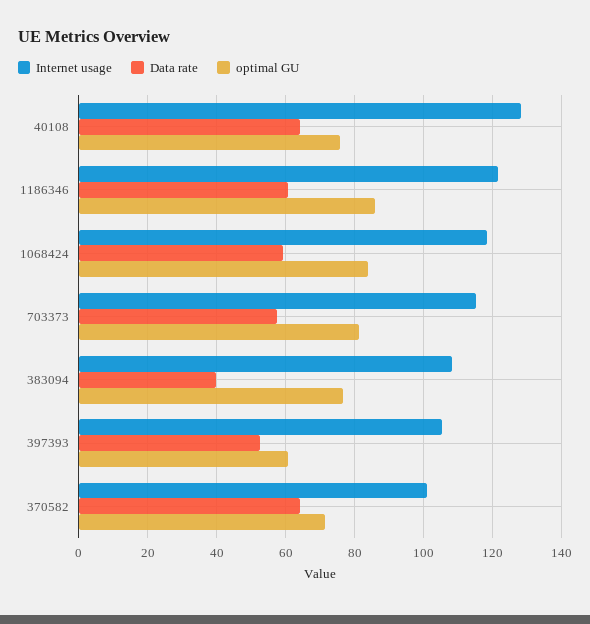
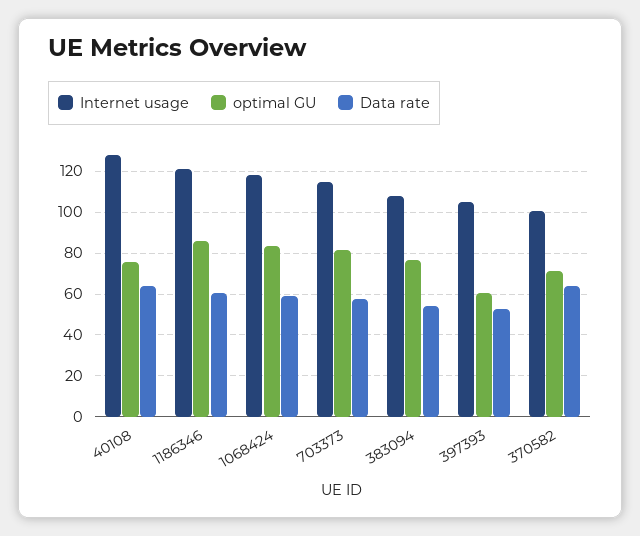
  {
    "Internet usage": {
      "40108": 128,
      "1186346": 122,
      "1068424": 118,
      "703373": 116,
      "383094": 108,
      "397393": 106,
      "370582": 100
    },
    "Data rate": {
      "40108": 64,
      "1186346": 60,
      "1068424": 60,
      "703373": 58,
-     "383094": 40,
+     "383094": 55,
      "397393": 52,
      "370582": 64
    },
    "optimal GU": {
      "40108": 76,
      "1186346": 86,
      "1068424": 84,
      "703373": 82,
      "383094": 76,
      "397393": 60,
      "370582": 72
    }
  }

